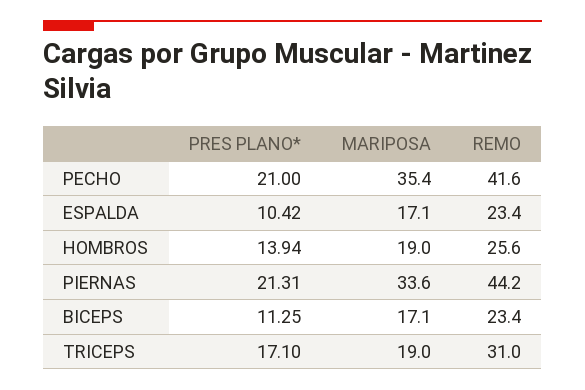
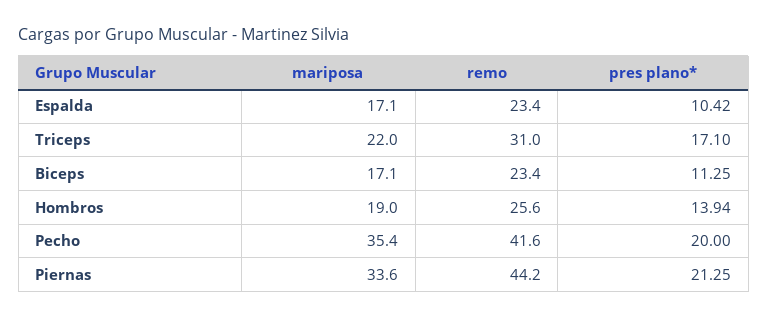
  {
    "PRES PLANO*": {
-     "PECHO": 21,
+     "PECHO": 20,
      "ESPALDA": 10.42,
      "HOMBROS": 13.94,
-     "PIERNAS": 21.31,
+     "PIERNAS": 21.25,
      "BICEPS": 11.25,
      "TRICEPS": 17.1
    },
    "MARIPOSA": {
      "PECHO": 35.4,
      "ESPALDA": 17.1,
      "HOMBROS": 19,
      "PIERNAS": 33.6,
      "BICEPS": 17.1,
-     "TRICEPS": 19
+     "TRICEPS": 22
    },
    "REMO": {
      "PECHO": 41.6,
      "ESPALDA": 23.4,
      "HOMBROS": 25.6,
      "PIERNAS": 44.2,
      "BICEPS": 23.4,
      "TRICEPS": 31
    }
  }

